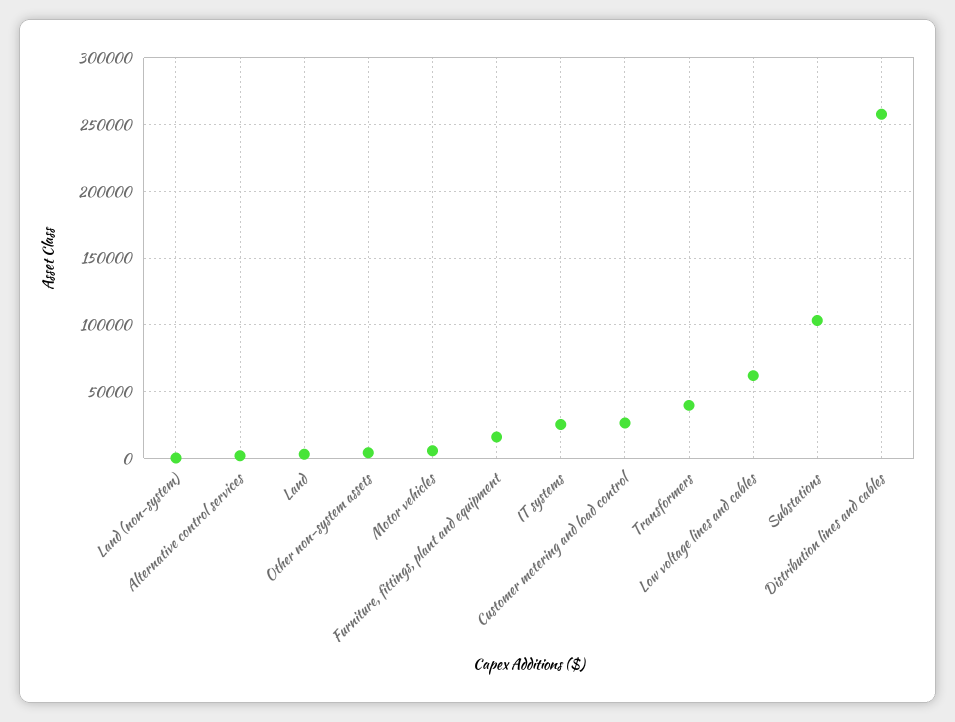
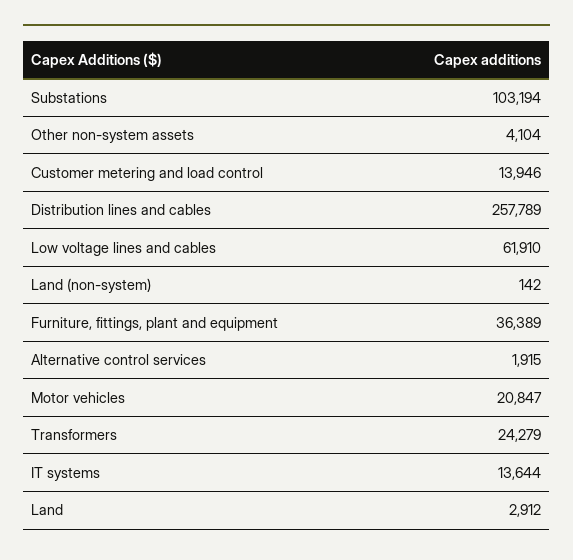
  {
    "Land (non-system)": 142,
    "Alternative control services": 1915,
    "Land": 2912,
    "Other non-system assets": 4104,
-   "Motor vehicles": 5000,
+   "Motor vehicles": 20847,
-   "Furniture, fittings, plant and equipment": 15000,
+   "Furniture, fittings, plant and equipment": 36389,
-   "IT systems": 25000,
+   "IT systems": 13644,
-   "Customer metering and load control": 25000,
+   "Customer metering and load control": 13946,
-   "Transformers": 40000,
+   "Transformers": 24279,
    "Low voltage lines and cables": 61910,
    "Substations": 103194,
    "Distribution lines and cables": 257789
  }

